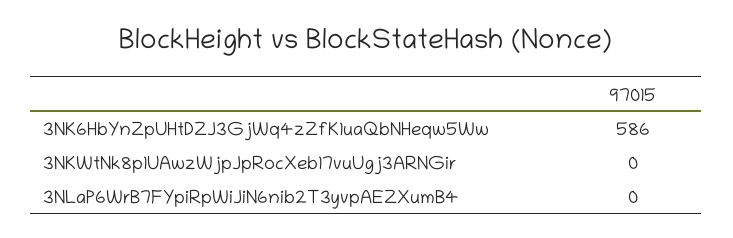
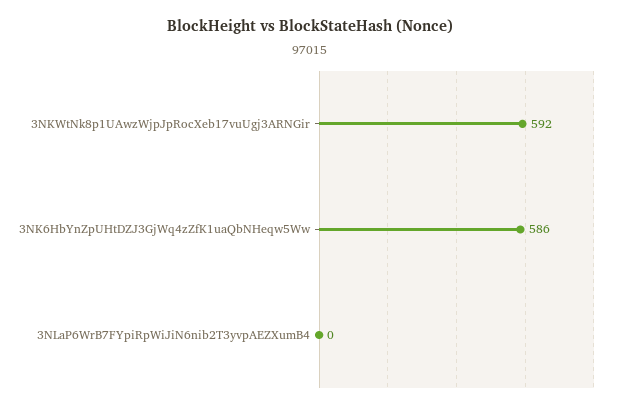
  {
    "3NK6HbYnZpUHtDZJ3GjWq4zZfK1uaQbNHeqw5Ww": 586,
-   "3NKWtNk8p1UAwzWjpJpRocXeb17vuUgj3ARNGir": 0,
+   "3NKWtNk8p1UAwzWjpJpRocXeb17vuUgj3ARNGir": 592,
    "3NLaP6WrB7FYpiRpWiJiN6nib2T3yvpAEZXumB4": 0
  }

